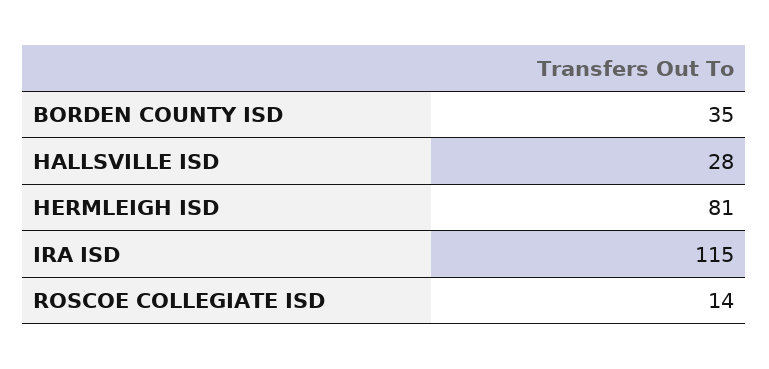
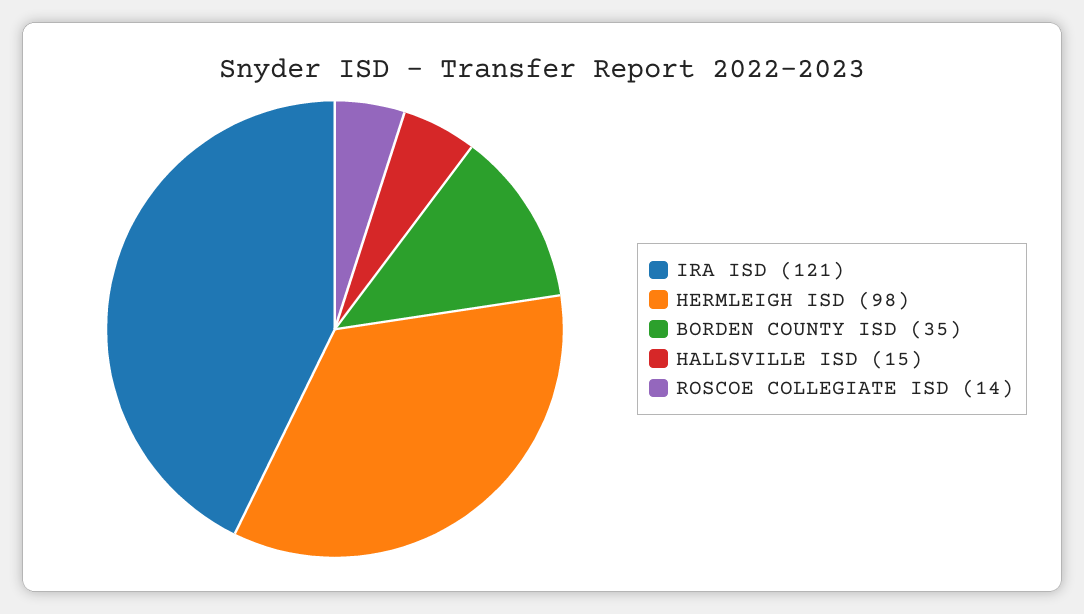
  {
    "BORDEN COUNTY ISD": 35,
-   "HALLSVILLE ISD": 28,
+   "HALLSVILLE ISD": 15,
-   "HERMLEIGH ISD": 81,
+   "HERMLEIGH ISD": 98,
-   "IRA ISD": 115,
+   "IRA ISD": 121,
    "ROSCOE COLLEGIATE ISD": 14
  }

